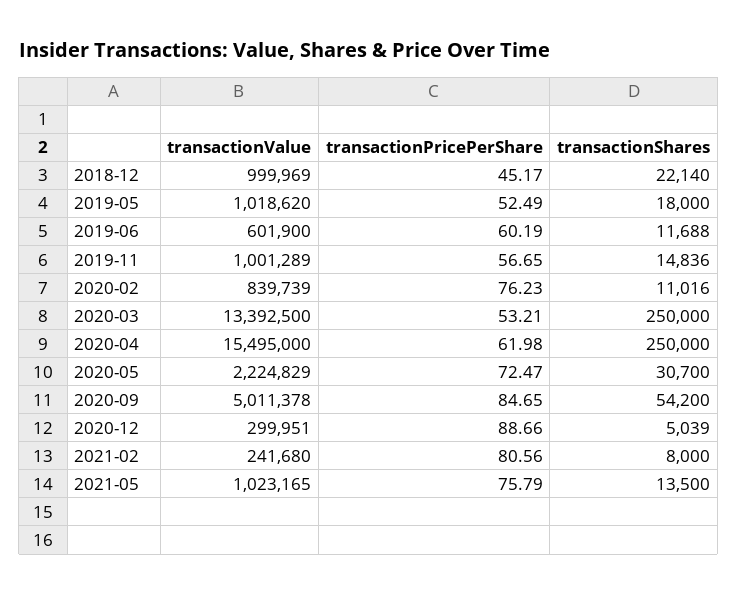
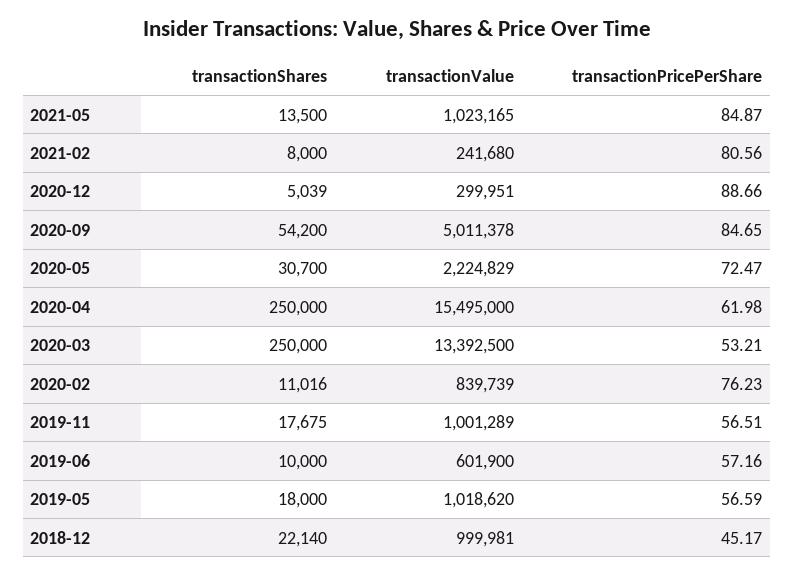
  {
    "transactionValue": {
-     "2018-12": 999969,
+     "2018-12": 999981,
      "2019-05": 1018620,
      "2019-06": 601900,
      "2019-11": 1001289,
      "2020-02": 839739,
      "2020-03": 13392500,
      "2020-04": 15495000,
      "2020-05": 2224829,
      "2020-09": 5011378,
      "2020-12": 299951,
      "2021-02": 241680,
      "2021-05": 1023165
    },
    "transactionPricePerShare": {
      "2018-12": 45.17,
-     "2019-05": 52.49,
+     "2019-05": 56.59,
-     "2019-06": 60.19,
+     "2019-06": 57.16,
-     "2019-11": 56.65,
+     "2019-11": 56.51,
      "2020-02": 76.23,
      "2020-03": 53.21,
      "2020-04": 61.98,
      "2020-05": 72.47,
      "2020-09": 84.65,
      "2020-12": 88.66,
      "2021-02": 80.56,
-     "2021-05": 75.79
+     "2021-05": 84.87
    },
    "transactionShares": {
      "2018-12": 22140,
      "2019-05": 18000,
-     "2019-06": 11688,
+     "2019-06": 10000,
-     "2019-11": 14836,
+     "2019-11": 17675,
      "2020-02": 11016,
      "2020-03": 250000,
      "2020-04": 250000,
      "2020-05": 30700,
      "2020-09": 54200,
      "2020-12": 5039,
      "2021-02": 8000,
      "2021-05": 13500
    }
  }

